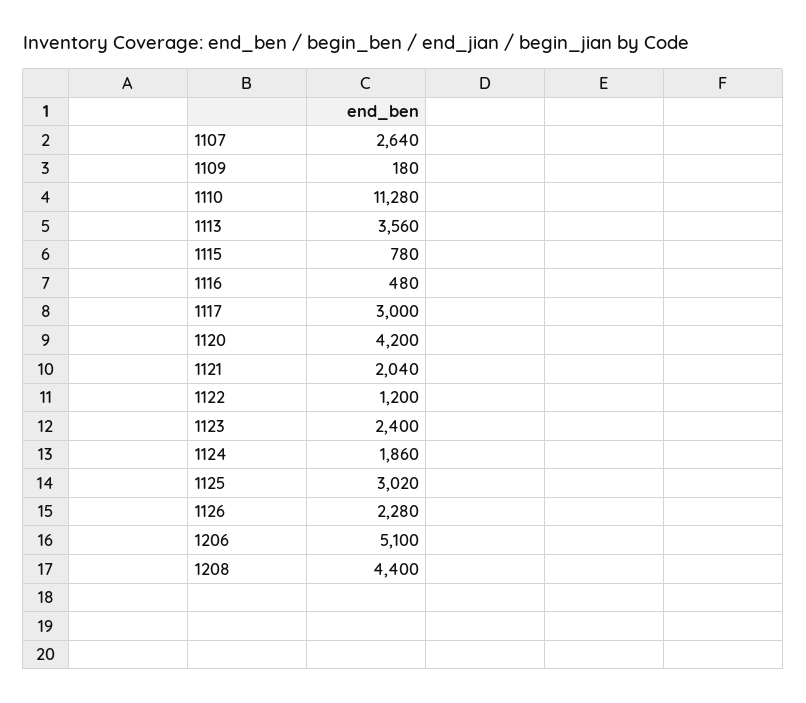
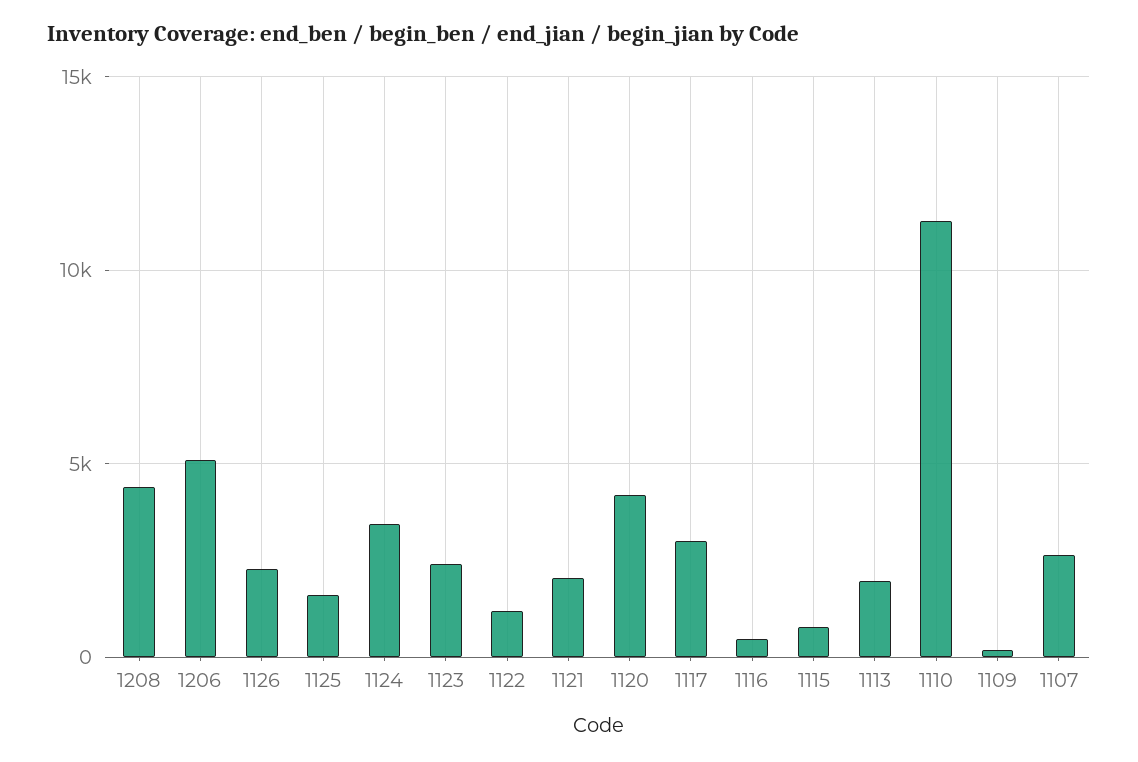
  {
    "1107": 2640,
    "1109": 180,
    "1110": 11280,
-   "1113": 3560,
+   "1113": 2000,
    "1115": 780,
    "1116": 480,
    "1117": 3000,
    "1120": 4200,
    "1121": 2040,
    "1122": 1200,
    "1123": 2400,
-   "1124": 1860,
+   "1124": 3500,
-   "1125": 3020,
+   "1125": 1500,
    "1126": 2280,
    "1206": 5100,
    "1208": 4400
  }

